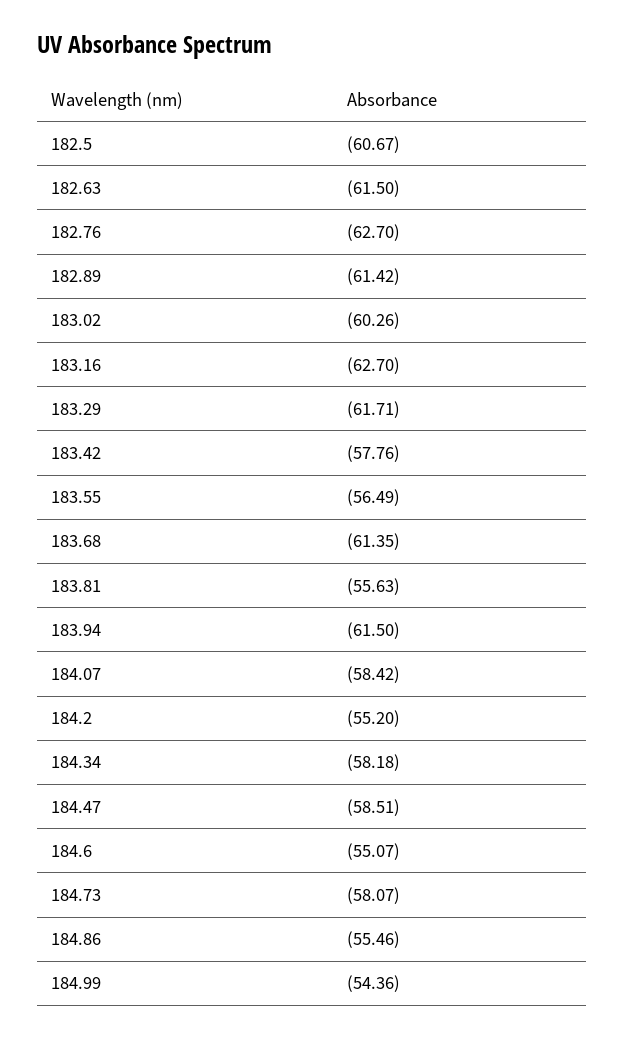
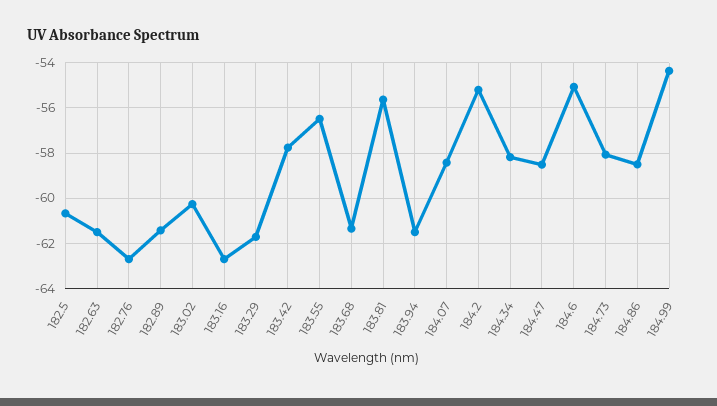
  {
    "182.5": -60.67,
    "182.63": -61.5,
    "182.76": -62.7,
    "182.89": -61.42,
    "183.02": -60.26,
    "183.16": -62.7,
    "183.29": -61.71,
    "183.42": -57.76,
    "183.55": -56.49,
    "183.68": -61.35,
    "183.81": -55.63,
    "183.94": -61.5,
    "184.07": -58.42,
    "184.2": -55.2,
    "184.34": -58.18,
    "184.47": -58.51,
    "184.6": -55.07,
    "184.73": -58.07,
-   "184.86": -55.46,
+   "184.86": -58.5,
    "184.99": -54.36
  }

